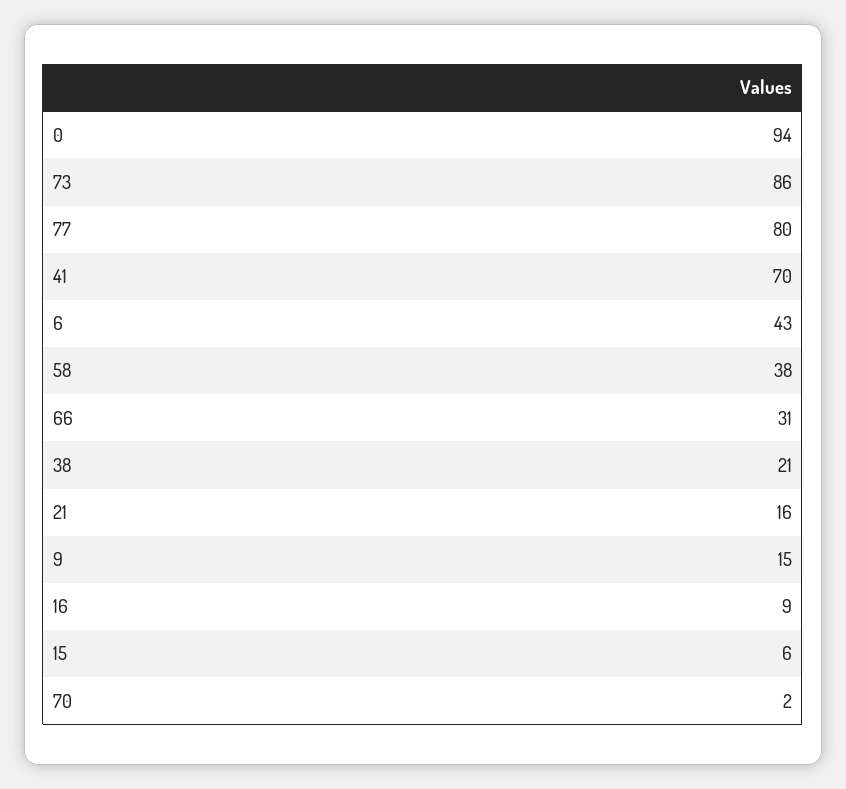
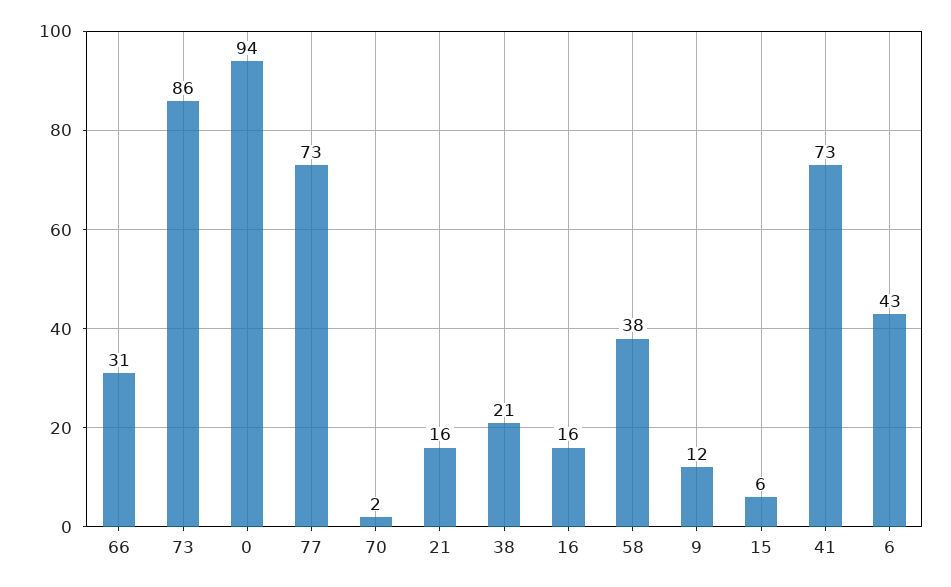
  {
    "0": 94,
    "73": 86,
-   "77": 80,
+   "77": 73,
-   "41": 70,
+   "41": 73,
    "6": 43,
    "58": 38,
    "66": 31,
    "38": 21,
    "21": 16,
-   "9": 15,
+   "9": 12,
-   "16": 9,
+   "16": 16,
    "15": 6,
    "70": 2
  }

